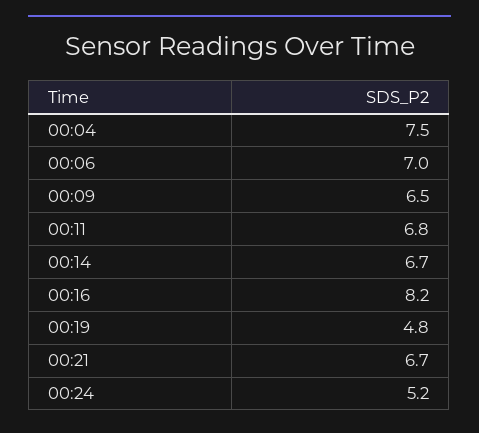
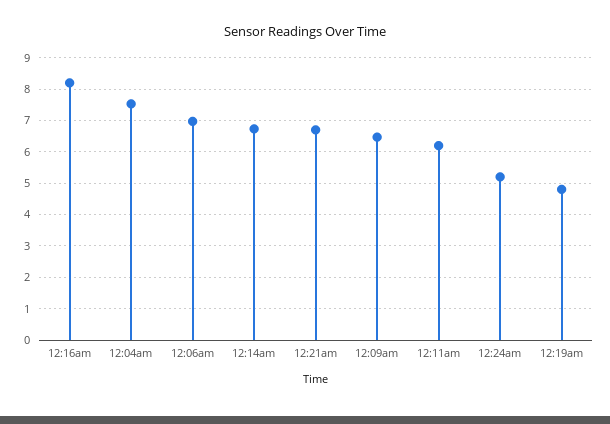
  {
    "00:04": 7.5,
    "00:06": 7,
    "00:09": 6.5,
-   "00:11": 6.8,
+   "00:11": 6.2,
    "00:14": 6.7,
    "00:16": 8.2,
    "00:19": 4.8,
    "00:21": 6.7,
    "00:24": 5.2
  }

